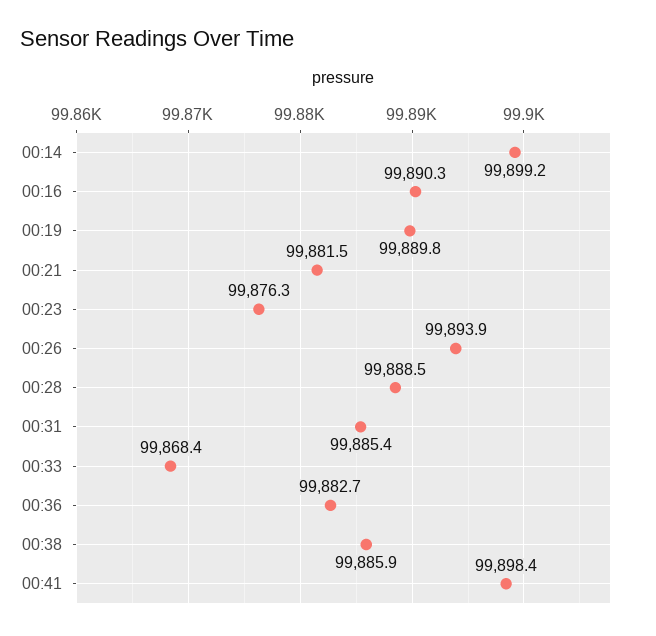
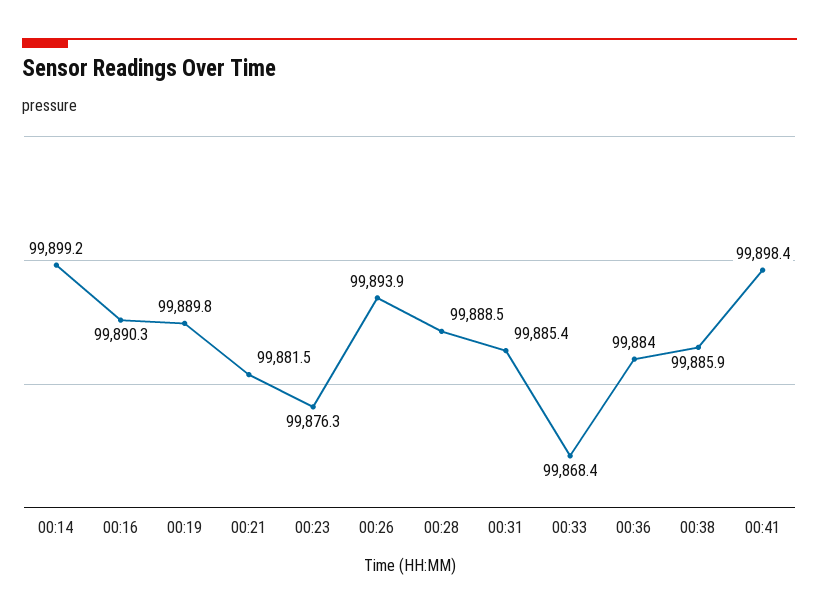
  {
    "00:14": 99899.2,
    "00:16": 99890.3,
    "00:19": 99889.8,
    "00:21": 99881.5,
    "00:23": 99876.3,
    "00:26": 99893.9,
    "00:28": 99888.5,
    "00:31": 99885.4,
    "00:33": 99868.4,
-   "00:36": 99882.7,
+   "00:36": 99884,
    "00:38": 99885.9,
    "00:41": 99898.4
  }

